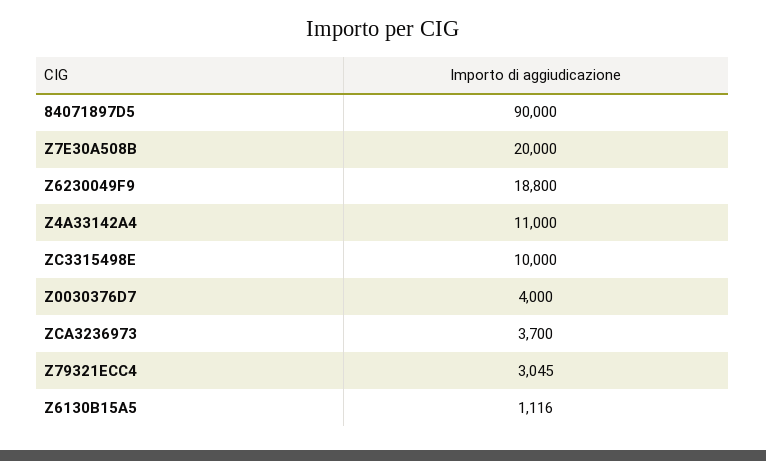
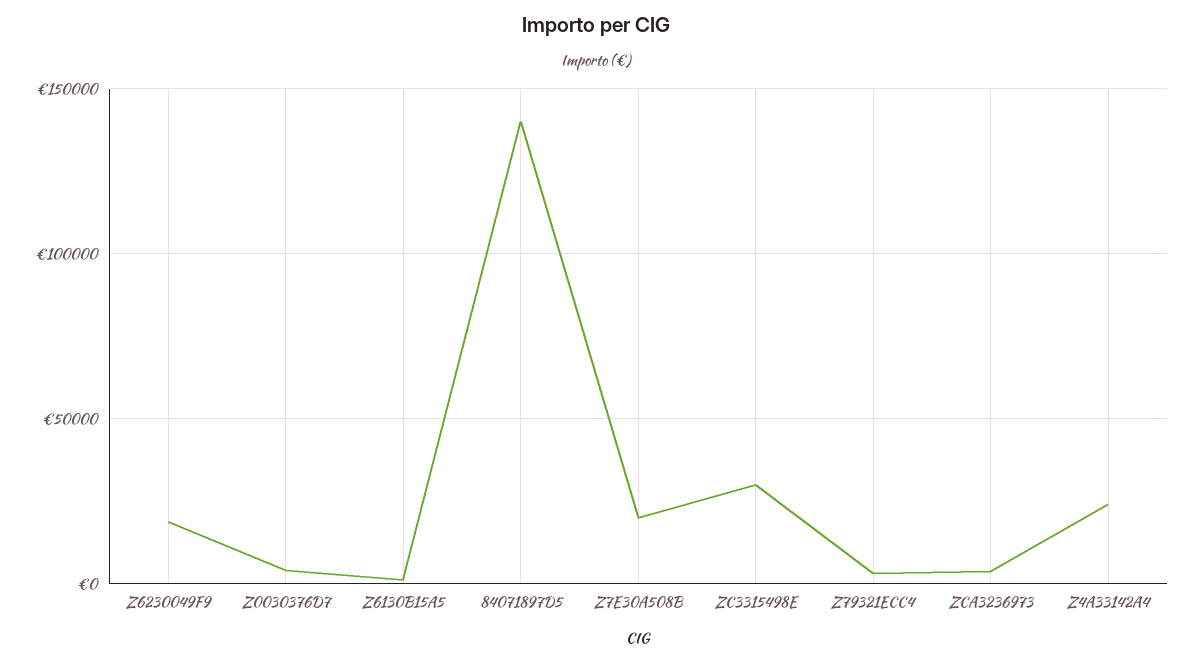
  {
-   "84071897D5": 90000,
+   "84071897D5": 140000,
    "Z7E30A508B": 20000,
    "Z6230049F9": 18800,
-   "Z4A33142A4": 11000,
+   "Z4A33142A4": 25000,
-   "ZC3315498E": 10000,
+   "ZC3315498E": 30000,
    "Z0030376D7": 4000,
    "ZCA3236973": 3700,
    "Z79321ECC4": 3045,
    "Z6130B15A5": 1116
  }

